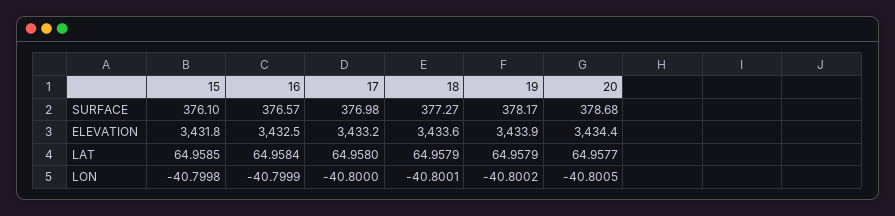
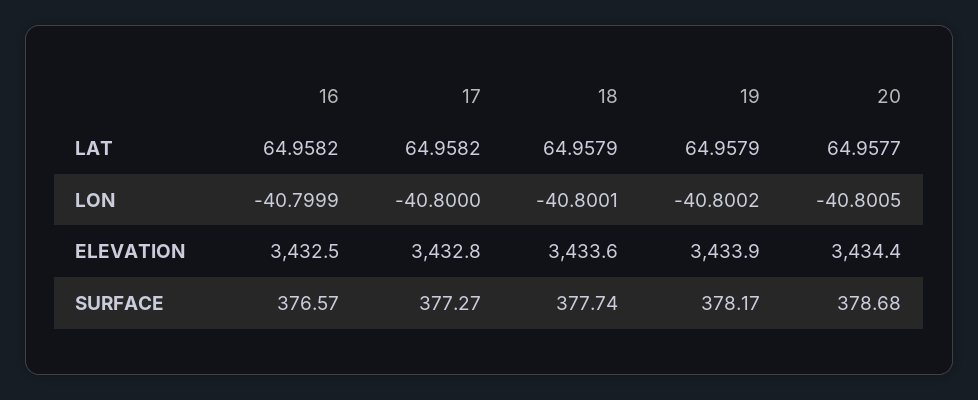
  {
-   "15": {
-     "SURFACE": 376.1,
-     "ELEVATION": 3431.8,
-     "LAT": 64.9585,
-     "LON": -40.7998
-   },
    "16": {
      "SURFACE": 376.57,
      "ELEVATION": 3432.5,
-     "LAT": 64.9584,
+     "LAT": 64.9582,
      "LON": -40.7999
    },
    "17": {
-     "SURFACE": 376.98,
+     "SURFACE": 377.27,
-     "ELEVATION": 3433.2,
+     "ELEVATION": 3432.8,
-     "LAT": 64.958,
+     "LAT": 64.9582,
      "LON": -40.8
    },
    "18": {
-     "SURFACE": 377.27,
+     "SURFACE": 377.74,
      "ELEVATION": 3433.6,
      "LAT": 64.9579,
      "LON": -40.8001
    },
    "19": {
      "SURFACE": 378.17,
      "ELEVATION": 3433.9,
      "LAT": 64.9579,
      "LON": -40.8002
    },
    "20": {
      "SURFACE": 378.68,
      "ELEVATION": 3434.4,
      "LAT": 64.9577,
      "LON": -40.8005
    }
  }

